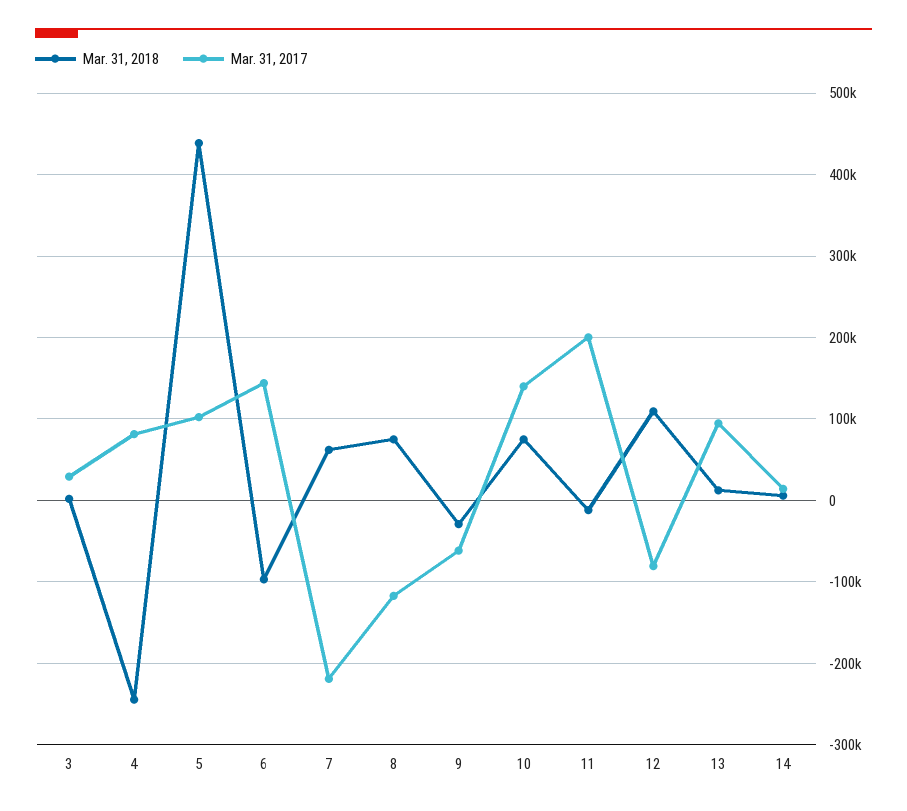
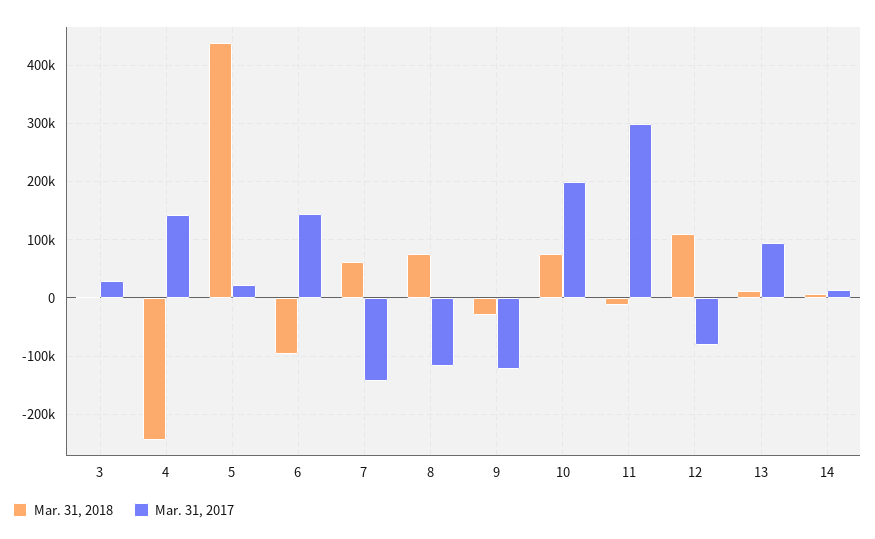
  {
    "Mar. 31, 2018": {
      "3": 0,
      "4": -240000,
      "5": 440000,
      "6": -100000,
      "7": 60000,
      "8": 80000,
      "9": -30000,
      "10": 80000,
      "11": -10000,
      "12": 110000,
      "13": 10000,
      "14": 10000
    },
    "Mar. 31, 2017": {
      "3": 30000,
-     "4": 80000,
+     "4": 140000,
-     "5": 100000,
+     "5": 20000,
      "6": 140000,
-     "7": -220000,
+     "7": -140000,
      "8": -120000,
-     "9": -60000,
+     "9": -120000,
-     "10": 140000,
+     "10": 200000,
-     "11": 200000,
+     "11": 300000,
      "12": -80000,
      "13": 90000,
      "14": 10000
    }
  }

